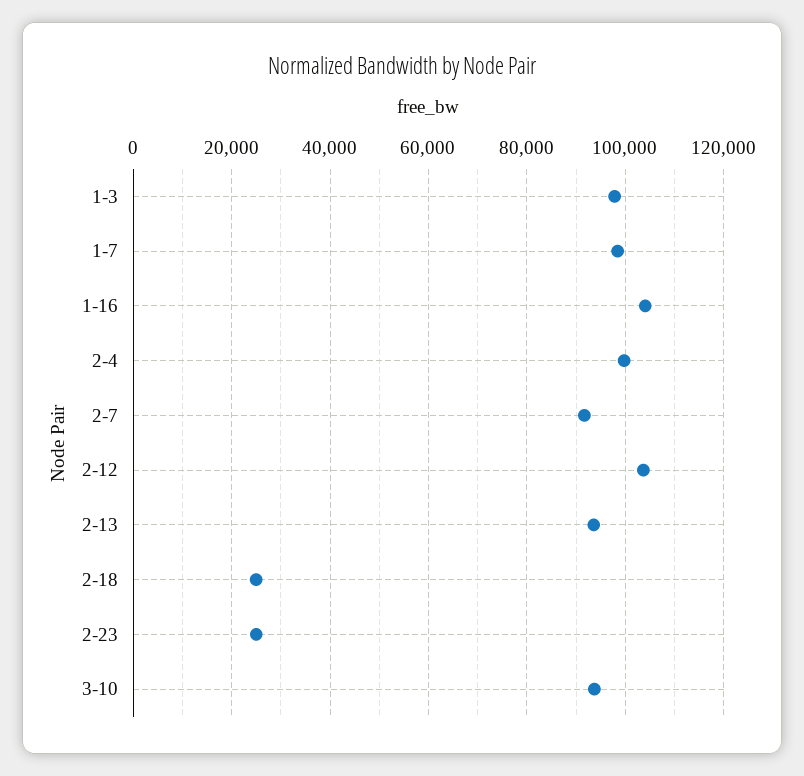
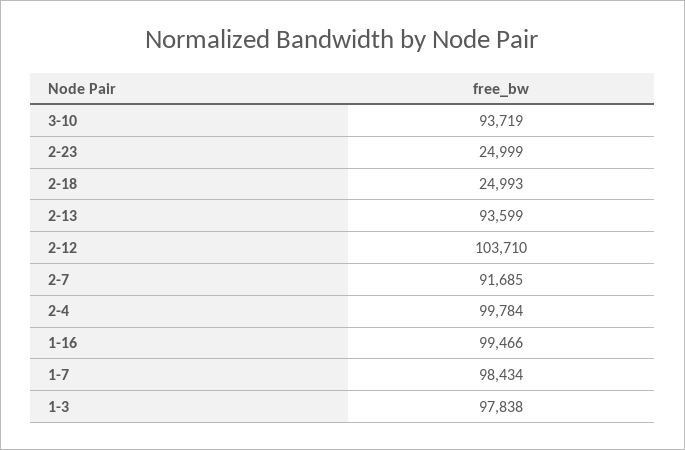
  {
    "1-3": 97838,
    "1-7": 98434,
-   "1-16": 104000,
+   "1-16": 99466,
    "2-4": 99784,
    "2-7": 91685,
    "2-12": 103710,
    "2-13": 93599,
    "2-18": 24993,
    "2-23": 24999,
    "3-10": 93719
  }

